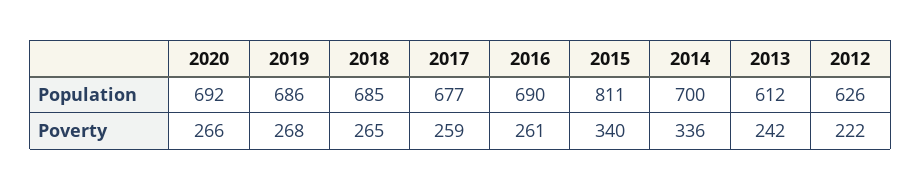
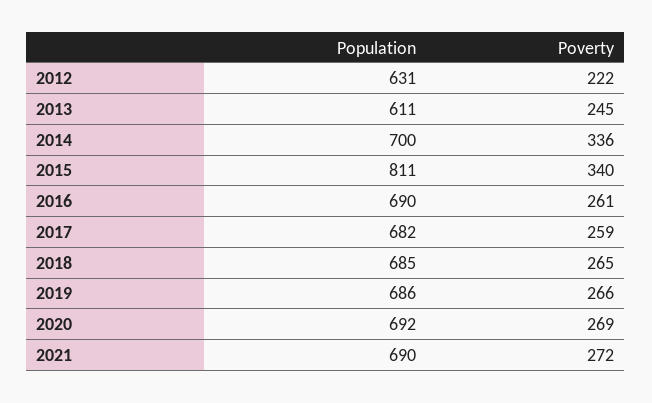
  {
    "2020": {
      "Population": 692,
-     "Poverty": 266
+     "Poverty": 269
    },
    "2019": {
      "Population": 686,
-     "Poverty": 268
+     "Poverty": 266
    },
    "2018": {
      "Population": 685,
      "Poverty": 265
    },
    "2017": {
-     "Population": 677,
+     "Population": 682,
      "Poverty": 259
    },
    "2016": {
      "Population": 690,
      "Poverty": 261
    },
    "2015": {
      "Population": 811,
      "Poverty": 340
    },
    "2014": {
      "Population": 700,
      "Poverty": 336
    },
    "2013": {
-     "Population": 612,
+     "Population": 611,
-     "Poverty": 242
+     "Poverty": 245
    },
    "2012": {
-     "Population": 626,
+     "Population": 631,
      "Poverty": 222
-   }
+   },
+   "2021": {
+     "Population": 690,
+     "Poverty": 272
+   }
  }

